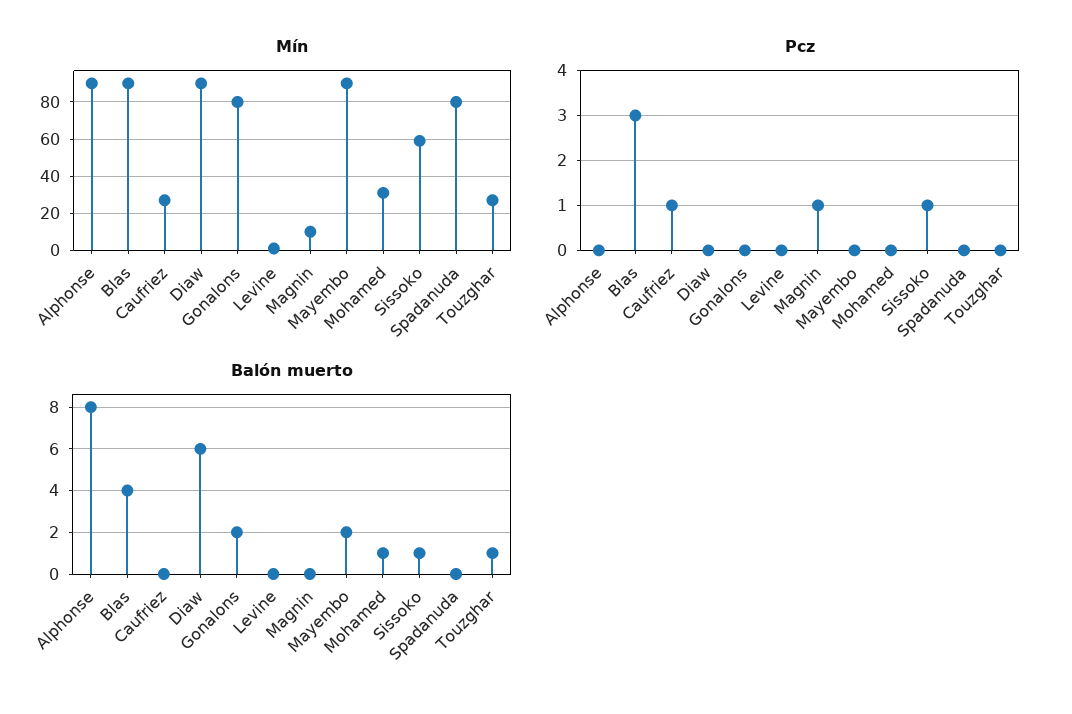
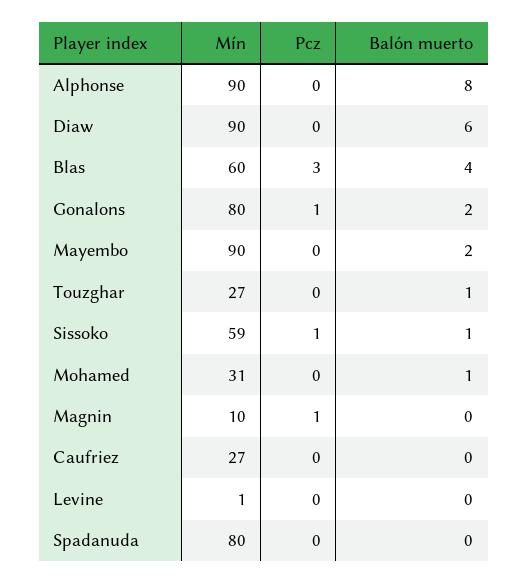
  {
    "Mín": {
      "Alphonse": 90,
-     "Blas": 90,
+     "Blas": 60,
      "Caufriez": 27,
      "Diaw": 90,
      "Gonalons": 80,
      "Levine": 1,
      "Magnin": 10,
      "Mayembo": 90,
      "Mohamed": 31,
      "Sissoko": 59,
      "Spadanuda": 80,
      "Touzghar": 27
    },
    "Pcz": {
      "Alphonse": 0,
      "Blas": 3,
-     "Caufriez": 1,
+     "Caufriez": 0,
      "Diaw": 0,
-     "Gonalons": 0,
+     "Gonalons": 1,
      "Levine": 0,
      "Magnin": 1,
      "Mayembo": 0,
      "Mohamed": 0,
      "Sissoko": 1,
      "Spadanuda": 0,
      "Touzghar": 0
    },
    "Balón muerto": {
      "Alphonse": 8,
      "Blas": 4,
      "Caufriez": 0,
      "Diaw": 6,
      "Gonalons": 2,
      "Levine": 0,
      "Magnin": 0,
      "Mayembo": 2,
      "Mohamed": 1,
      "Sissoko": 1,
      "Spadanuda": 0,
      "Touzghar": 1
    }
  }

